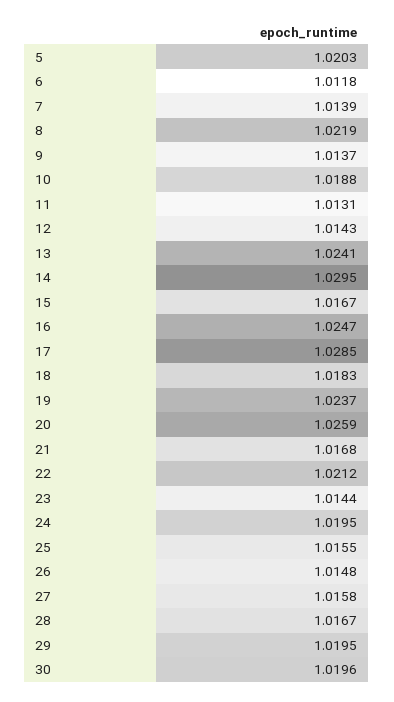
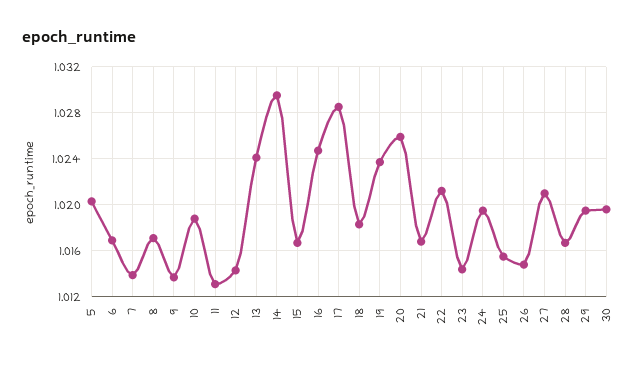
  {
    "5": 1.0203,
-   "6": 1.0118,
+   "6": 1.017,
    "7": 1.0139,
-   "8": 1.0219,
+   "8": 1.017,
    "9": 1.0137,
    "10": 1.0188,
    "11": 1.0131,
    "12": 1.0143,
    "13": 1.0241,
    "14": 1.0295,
    "15": 1.0167,
    "16": 1.0247,
    "17": 1.0285,
    "18": 1.0183,
    "19": 1.0237,
    "20": 1.0259,
    "21": 1.0168,
    "22": 1.0212,
    "23": 1.0144,
    "24": 1.0195,
    "25": 1.0155,
    "26": 1.0148,
-   "27": 1.0158,
+   "27": 1.021,
    "28": 1.0167,
    "29": 1.0195,
    "30": 1.0196
  }

